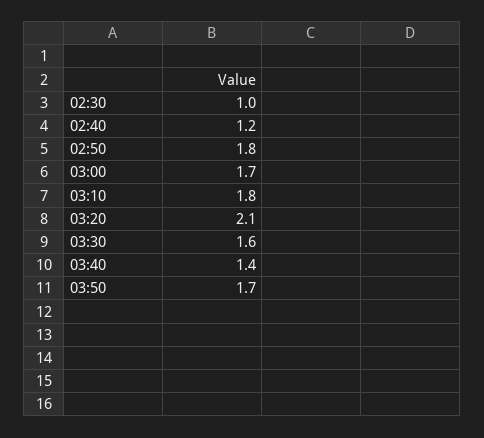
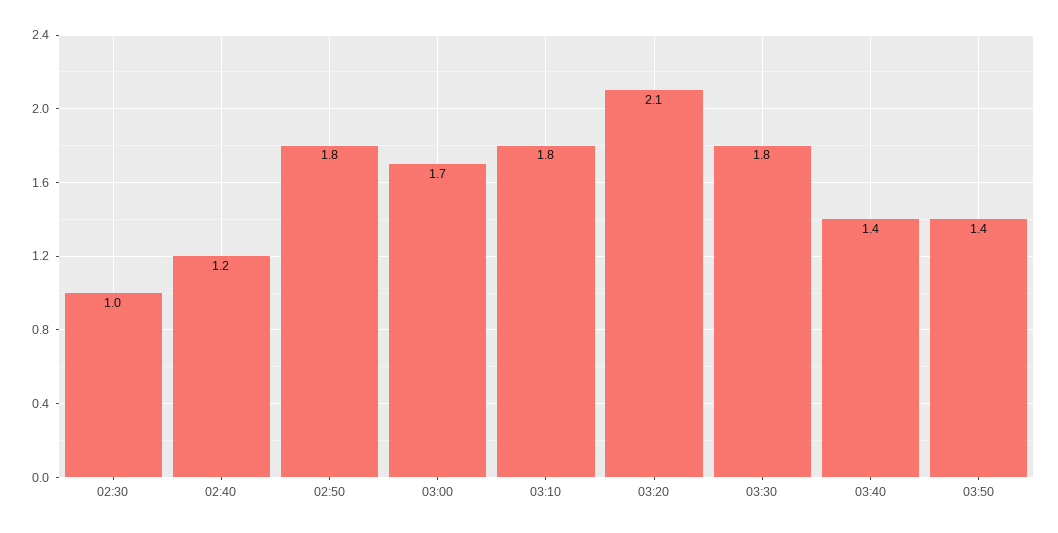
  {
    "02:30": 1,
    "02:40": 1.2,
    "02:50": 1.8,
    "03:00": 1.7,
    "03:10": 1.8,
    "03:20": 2.1,
-   "03:30": 1.6,
+   "03:30": 1.8,
    "03:40": 1.4,
-   "03:50": 1.7
+   "03:50": 1.4
  }

